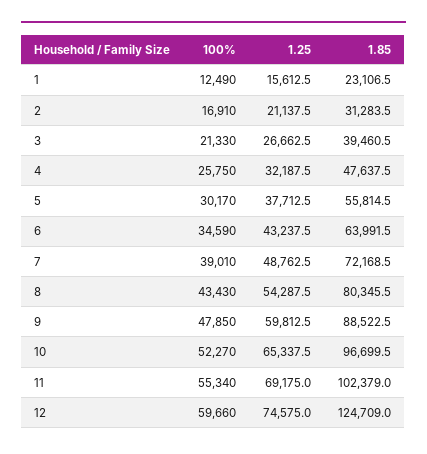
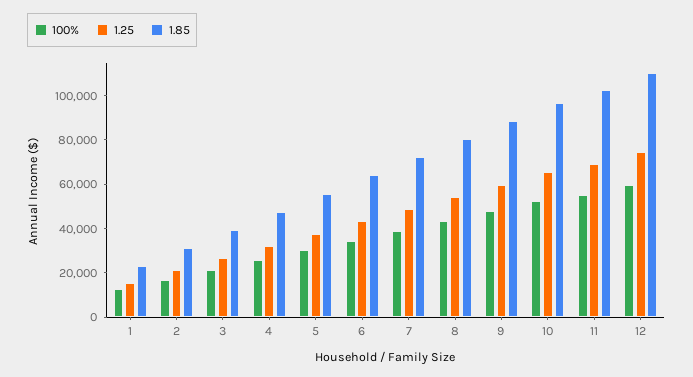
  {
    "100%": {
      "1": 12490,
      "2": 16910,
      "3": 21330,
      "4": 25750,
      "5": 30170,
      "6": 34590,
      "7": 39010,
      "8": 43430,
      "9": 47850,
      "10": 52270,
      "11": 55340,
      "12": 59660
    },
    "1.25": {
      "1": 15612.5,
      "2": 21137.5,
      "3": 26662.5,
      "4": 32187.5,
      "5": 37712.5,
      "6": 43237.5,
      "7": 48762.5,
      "8": 54287.5,
      "9": 59812.5,
      "10": 65337.5,
      "11": 69175,
      "12": 74575
    },
    "1.85": {
      "1": 23106.5,
      "2": 31283.5,
      "3": 39460.5,
      "4": 47637.5,
      "5": 55814.5,
      "6": 63991.5,
      "7": 72168.5,
      "8": 80345.5,
      "9": 88522.5,
      "10": 96699.5,
      "11": 102379,
-     "12": 124709
+     "12": 110000
    }
  }

